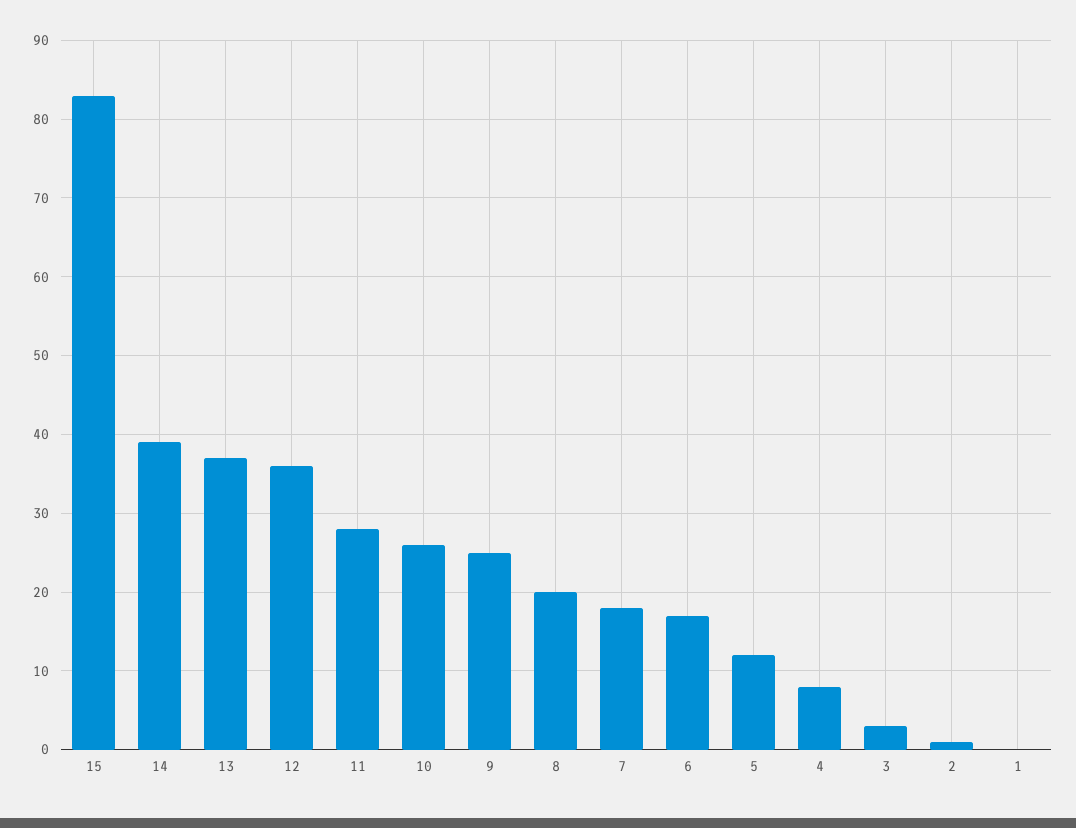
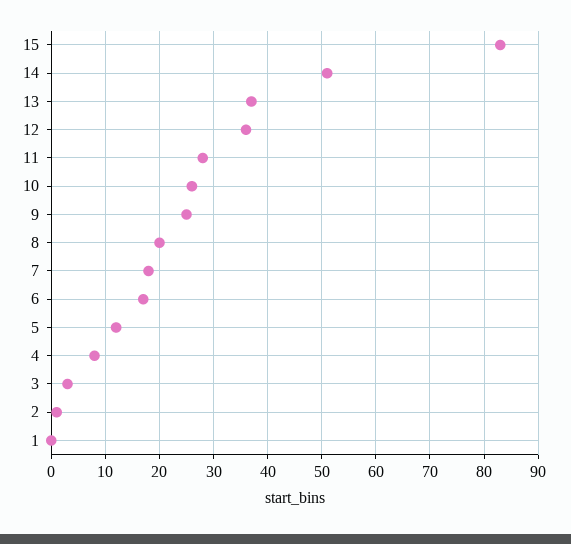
  {
    "15": 83,
-   "14": 39,
+   "14": 50,
    "13": 37,
    "12": 36,
    "11": 28,
    "10": 26,
    "9": 25,
    "8": 20,
    "7": 18,
    "6": 17,
    "5": 12,
    "4": 8,
    "3": 3,
    "2": 1,
    "1": 0
  }

